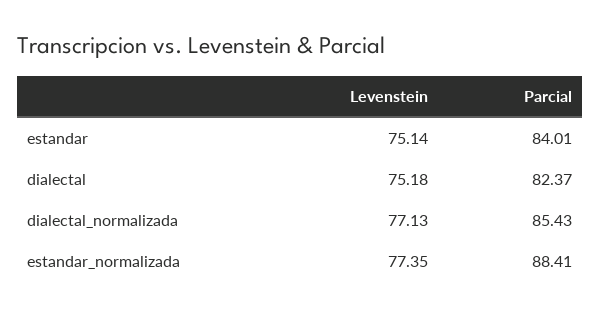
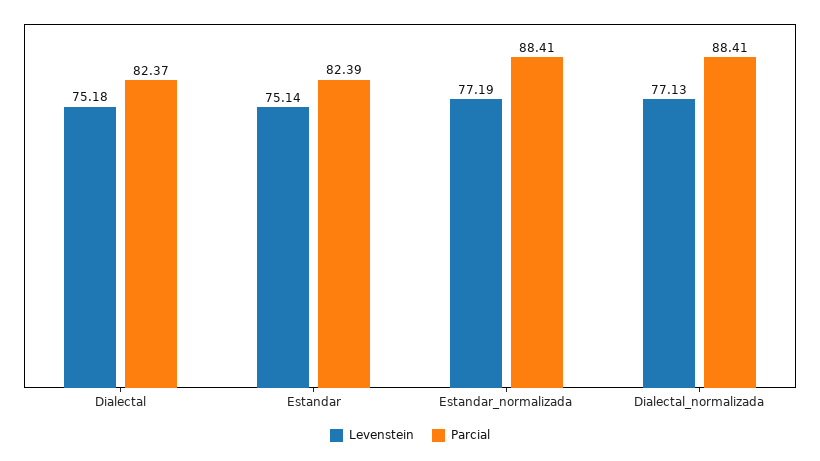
  {
    "Levenstein": {
      "estandar": 75.14,
      "dialectal": 75.18,
      "dialectal_normalizada": 77.13,
-     "estandar_normalizada": 77.35
+     "estandar_normalizada": 77.19
    },
    "Parcial": {
-     "estandar": 84.01,
+     "estandar": 82.39,
      "dialectal": 82.37,
-     "dialectal_normalizada": 85.43,
+     "dialectal_normalizada": 88.41,
      "estandar_normalizada": 88.41
    }
  }

